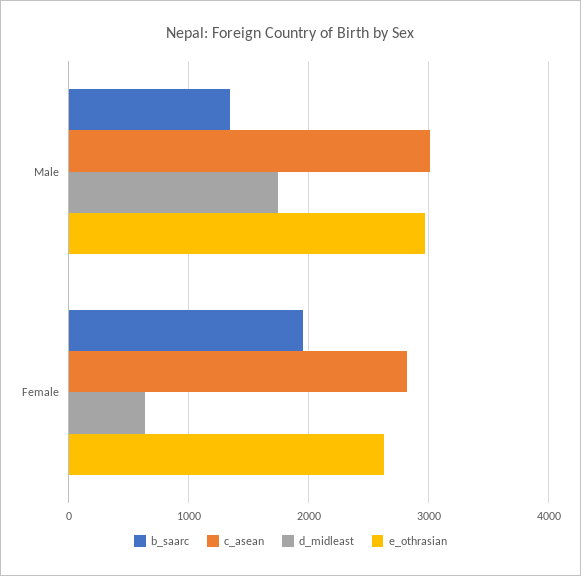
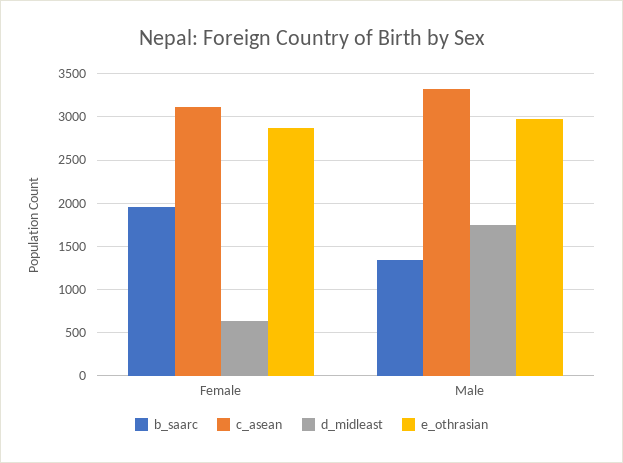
  {
    "b_saarc": {
      "Male": 1300,
      "Female": 2000
    },
    "c_asean": {
-     "Male": 3000,
+     "Male": 3300,
-     "Female": 2800
+     "Female": 3100
    },
    "d_midleast": {
      "Male": 1700,
      "Female": 600
    },
    "e_othrasian": {
      "Male": 3000,
-     "Female": 2600
+     "Female": 2900
    }
  }

